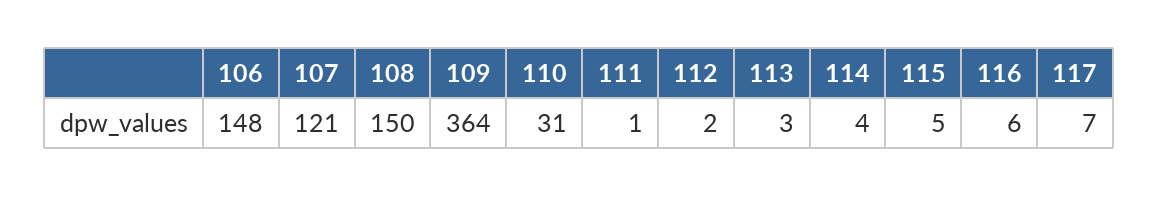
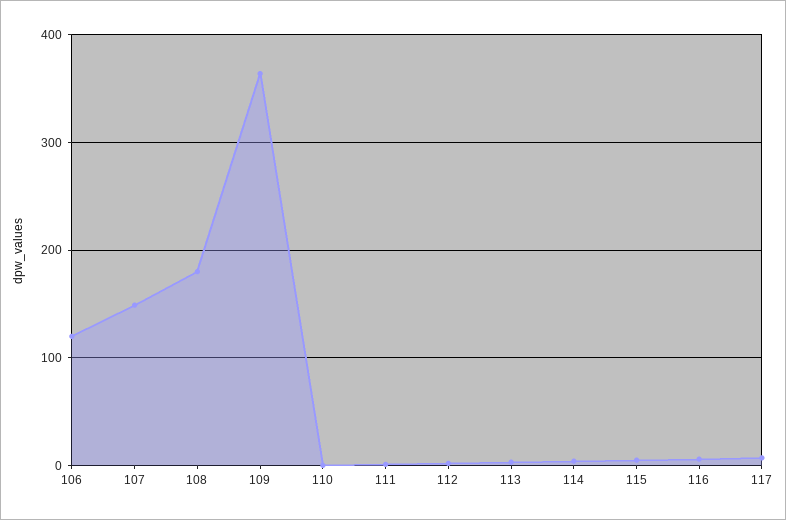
  {
-   "106": 148,
+   "106": 120,
-   "107": 121,
+   "107": 150,
-   "108": 150,
+   "108": 180,
    "109": 364,
-   "110": 31,
+   "110": 0,
    "111": 1,
    "112": 2,
    "113": 3,
    "114": 4,
    "115": 5,
    "116": 6,
    "117": 7
  }

